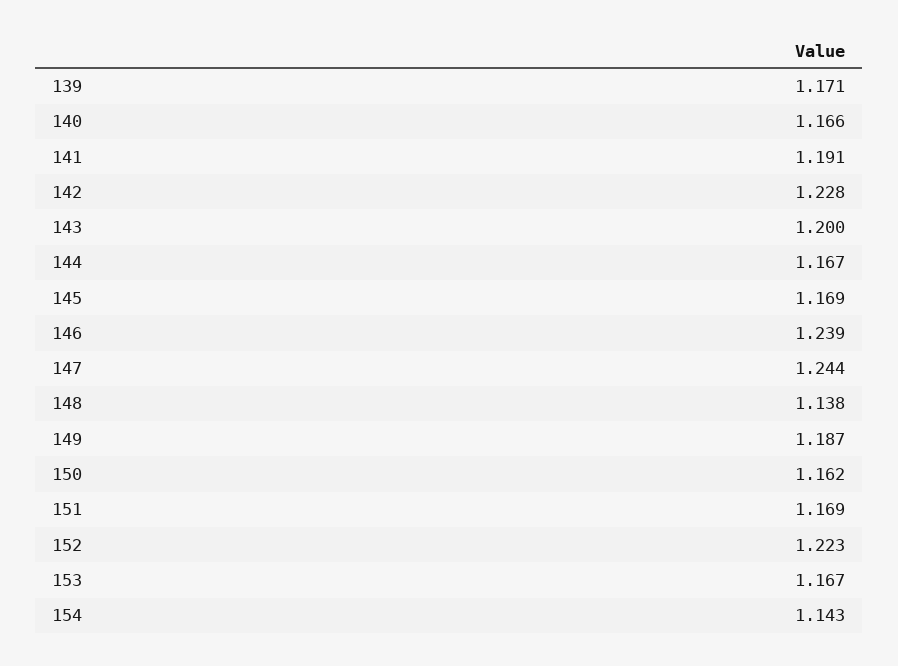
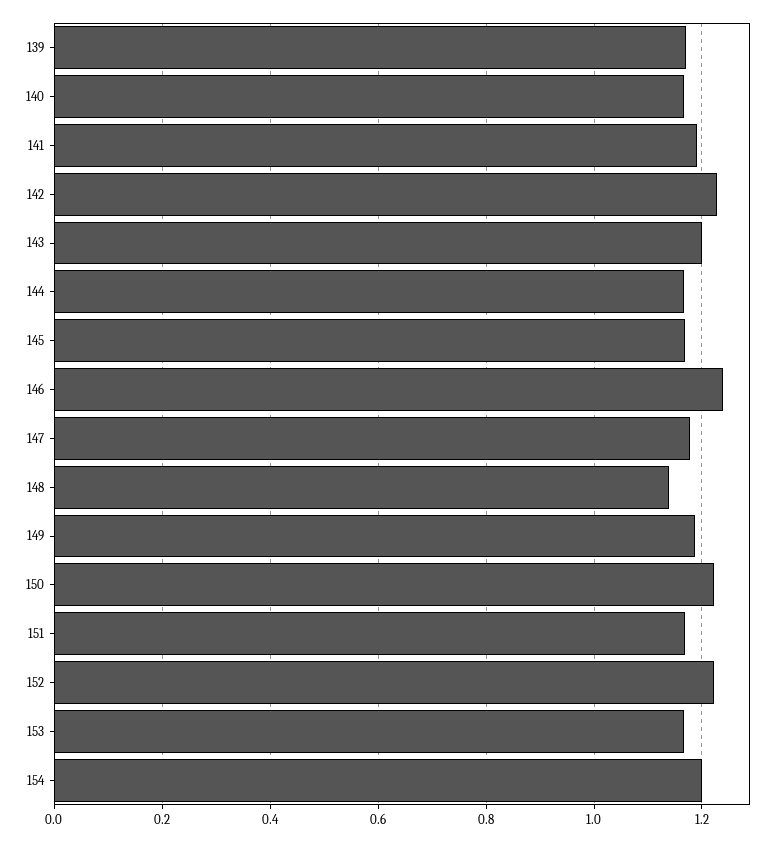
  {
    "139": 1.171,
    "140": 1.166,
    "141": 1.191,
    "142": 1.228,
    "143": 1.2,
    "144": 1.167,
    "145": 1.169,
    "146": 1.239,
-   "147": 1.244,
+   "147": 1.18,
    "148": 1.138,
    "149": 1.187,
-   "150": 1.162,
+   "150": 1.22,
    "151": 1.169,
    "152": 1.223,
    "153": 1.167,
-   "154": 1.143
+   "154": 1.2
  }

